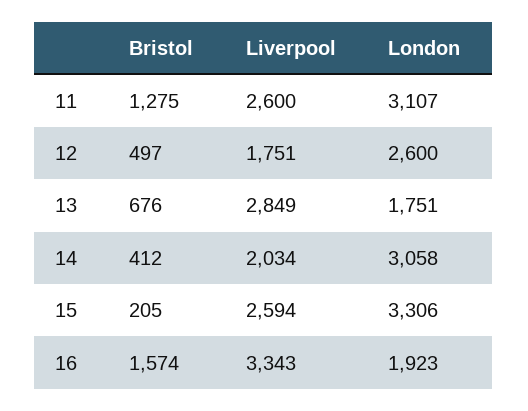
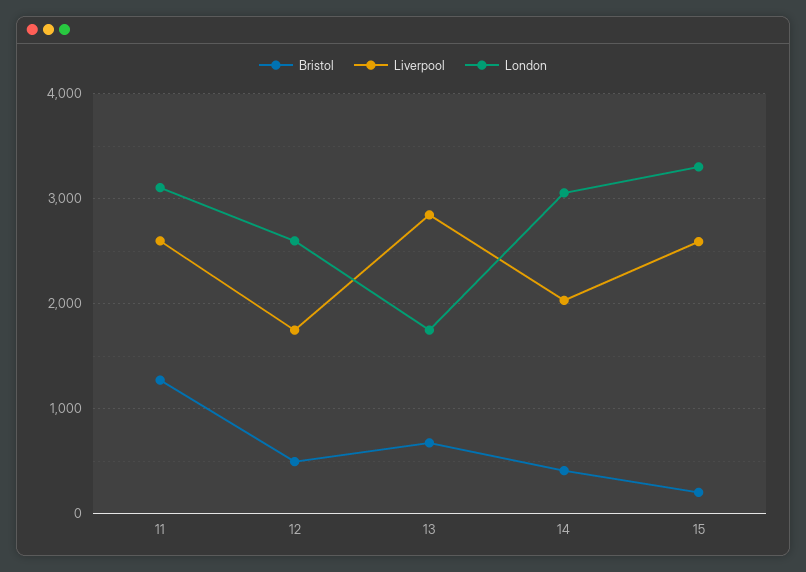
  {
    "Bristol": {
      "11": 1275,
      "12": 497,
      "13": 676,
      "14": 412,
-     "15": 205,
+     "15": 205
-     "16": 1574
    },
    "Liverpool": {
      "11": 2600,
      "12": 1751,
      "13": 2849,
      "14": 2034,
-     "15": 2594,
+     "15": 2594
-     "16": 3343
    },
    "London": {
      "11": 3107,
      "12": 2600,
      "13": 1751,
      "14": 3058,
-     "15": 3306,
+     "15": 3306
-     "16": 1923
    }
  }

